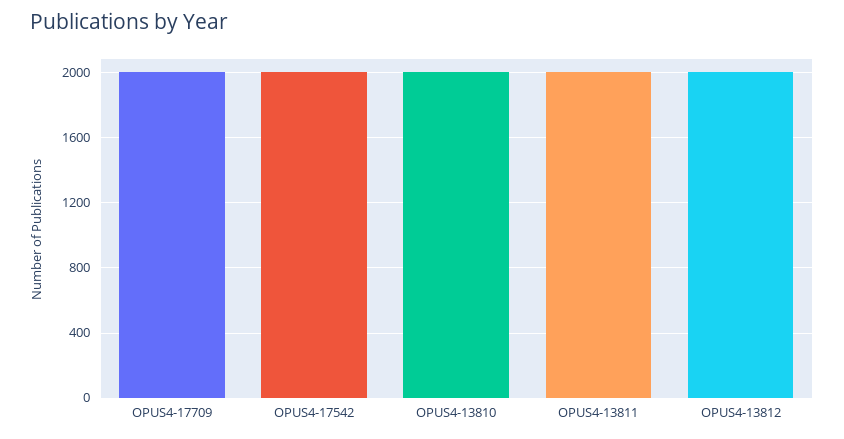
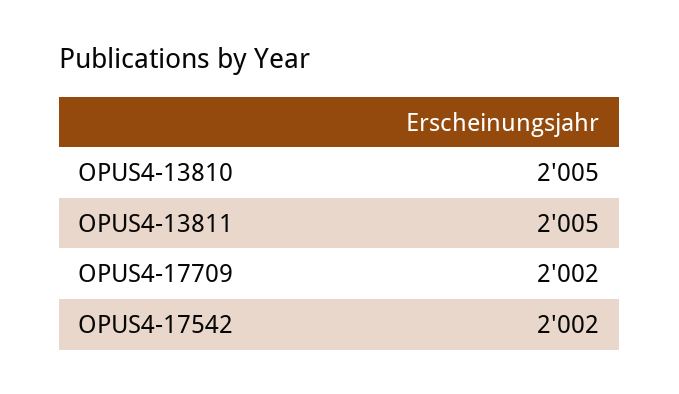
  {
    "OPUS4-17709": 2002,
    "OPUS4-17542": 2002,
    "OPUS4-13810": 2005,
-   "OPUS4-13811": 2005,
+   "OPUS4-13811": 2005
-   "OPUS4-13812": 2000
  }

